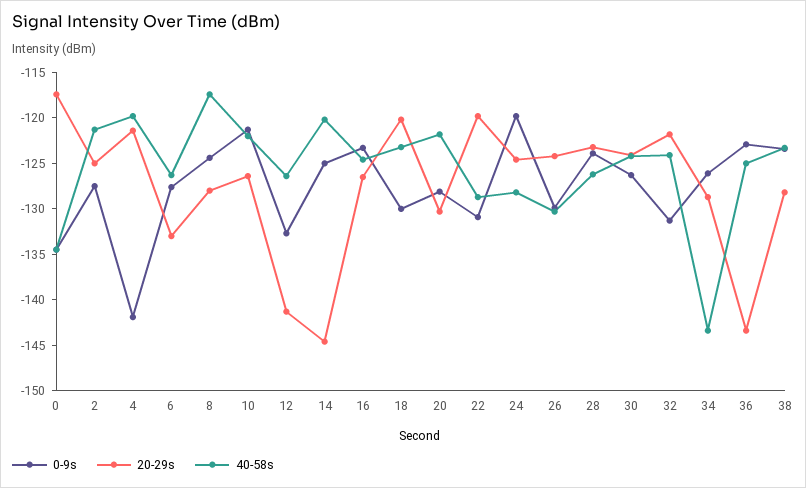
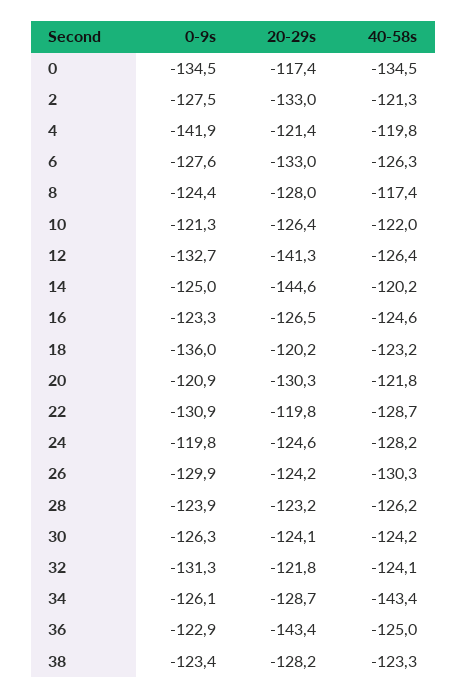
  {
    "0-9s": {
      "0": -134.5,
      "2": -127.5,
      "4": -141.9,
      "6": -127.6,
      "8": -124.4,
      "10": -121.3,
      "12": -132.7,
      "14": -125,
      "16": -123.3,
-     "18": -130,
+     "18": -136,
-     "20": -128,
+     "20": -120.9,
      "22": -130.9,
      "24": -119.8,
      "26": -129.9,
      "28": -123.9,
      "30": -126.3,
      "32": -131.3,
      "34": -126.1,
      "36": -122.9,
      "38": -123.4
    },
    "20-29s": {
      "0": -117.4,
-     "2": -125,
+     "2": -133,
      "4": -121.4,
      "6": -133,
      "8": -128,
      "10": -126.4,
      "12": -141.3,
      "14": -144.6,
      "16": -126.5,
      "18": -120.2,
      "20": -130.3,
      "22": -119.8,
      "24": -124.6,
      "26": -124.2,
      "28": -123.2,
      "30": -124.1,
      "32": -121.8,
      "34": -128.7,
      "36": -143.4,
      "38": -128.2
    },
    "40-58s": {
      "0": -134.5,
      "2": -121.3,
      "4": -119.8,
      "6": -126.3,
      "8": -117.4,
      "10": -122,
      "12": -126.4,
      "14": -120.2,
      "16": -124.6,
      "18": -123.2,
      "20": -121.8,
      "22": -128.7,
      "24": -128.2,
      "26": -130.3,
      "28": -126.2,
      "30": -124.2,
      "32": -124.1,
      "34": -143.4,
      "36": -125,
      "38": -123.3
    }
  }

